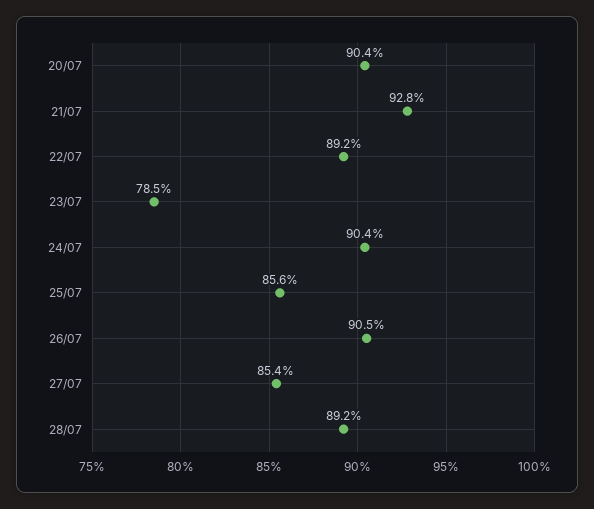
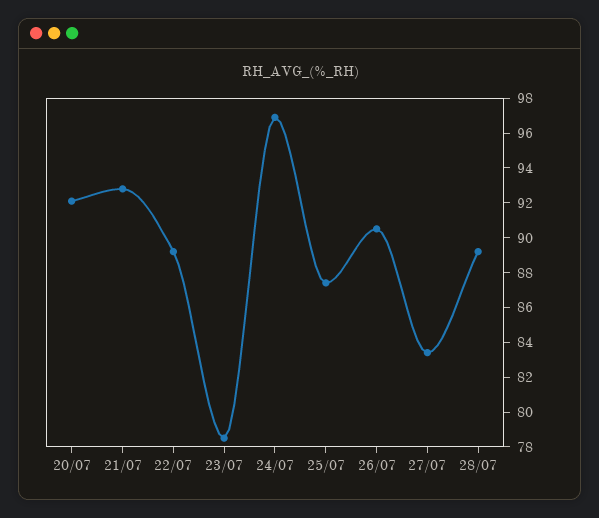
  {
-   "20/07": 90.4,
+   "20/07": 92,
    "21/07": 92.8,
    "22/07": 89.2,
    "23/07": 78.5,
-   "24/07": 90.4,
+   "24/07": 97,
-   "25/07": 85.6,
+   "25/07": 87.5,
    "26/07": 90.5,
-   "27/07": 85.4,
+   "27/07": 83.5,
    "28/07": 89.2
  }

